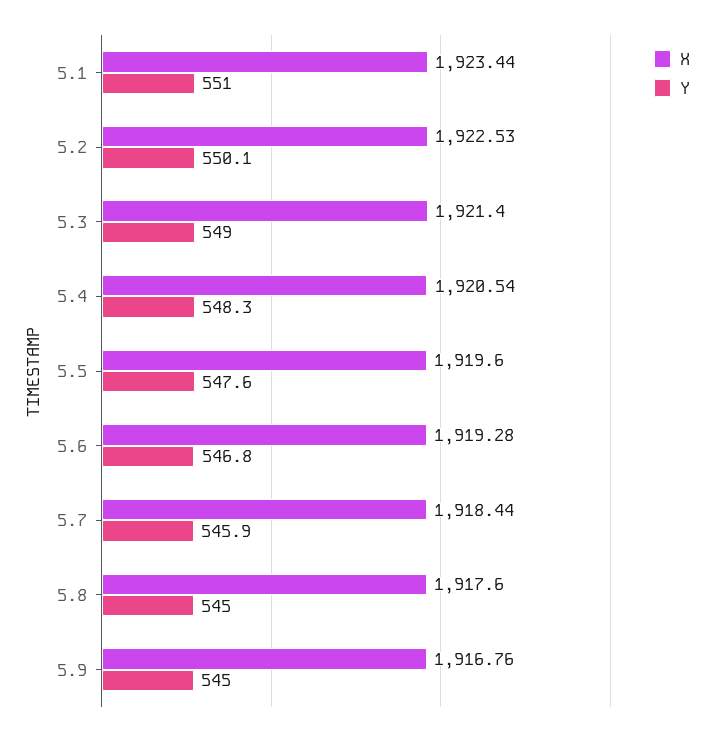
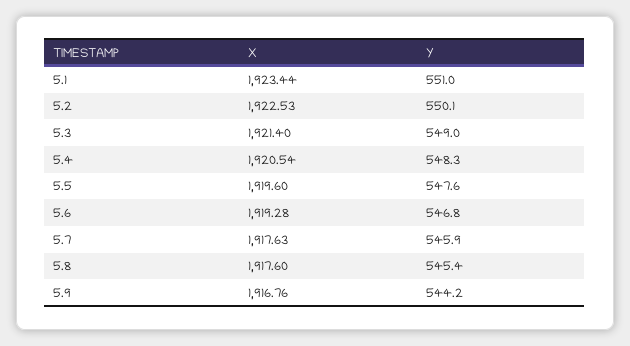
  {
    "X": {
      "5.1": 1923.44,
      "5.2": 1922.53,
      "5.3": 1921.4,
      "5.4": 1920.54,
      "5.5": 1919.6,
      "5.6": 1919.28,
-     "5.7": 1918.44,
+     "5.7": 1917.63,
      "5.8": 1917.6,
      "5.9": 1916.76
    },
    "Y": {
      "5.1": 551,
      "5.2": 550.1,
      "5.3": 549,
      "5.4": 548.3,
      "5.5": 547.6,
      "5.6": 546.8,
      "5.7": 545.9,
-     "5.8": 545,
+     "5.8": 545.4,
-     "5.9": 545
+     "5.9": 544.2
    }
  }

